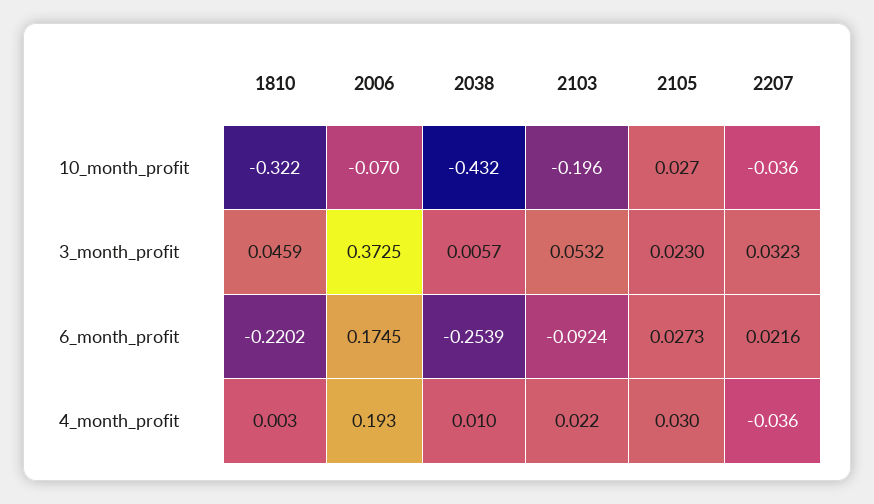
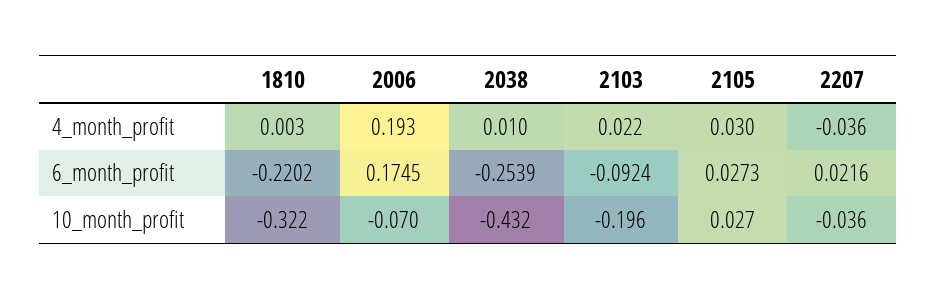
  {
    "1810": {
      "10_month_profit": -0.322,
-     "3_month_profit": 0.0459,
      "6_month_profit": -0.2202,
      "4_month_profit": 0.003
    },
    "2006": {
      "10_month_profit": -0.07,
-     "3_month_profit": 0.3725,
      "6_month_profit": 0.1745,
      "4_month_profit": 0.193
    },
    "2038": {
      "10_month_profit": -0.432,
-     "3_month_profit": 0.0057,
      "6_month_profit": -0.2539,
      "4_month_profit": 0.01
    },
    "2103": {
      "10_month_profit": -0.196,
-     "3_month_profit": 0.0532,
      "6_month_profit": -0.0924,
      "4_month_profit": 0.022
    },
    "2105": {
      "10_month_profit": 0.027,
-     "3_month_profit": 0.023,
      "6_month_profit": 0.0273,
      "4_month_profit": 0.03
    },
    "2207": {
      "10_month_profit": -0.036,
-     "3_month_profit": 0.0323,
      "6_month_profit": 0.0216,
      "4_month_profit": -0.036
    }
  }

